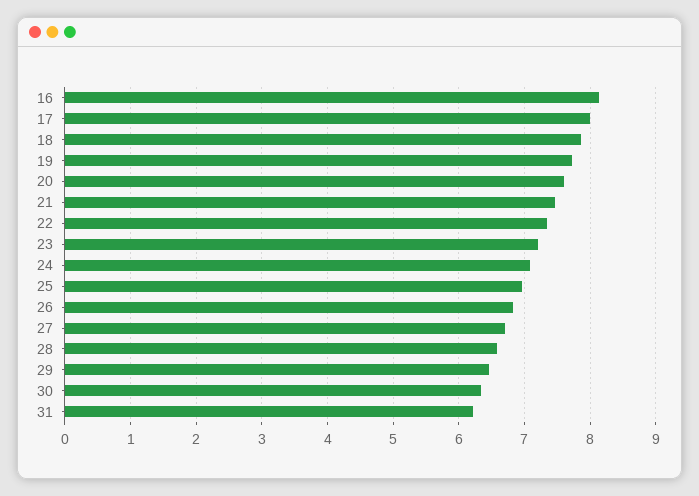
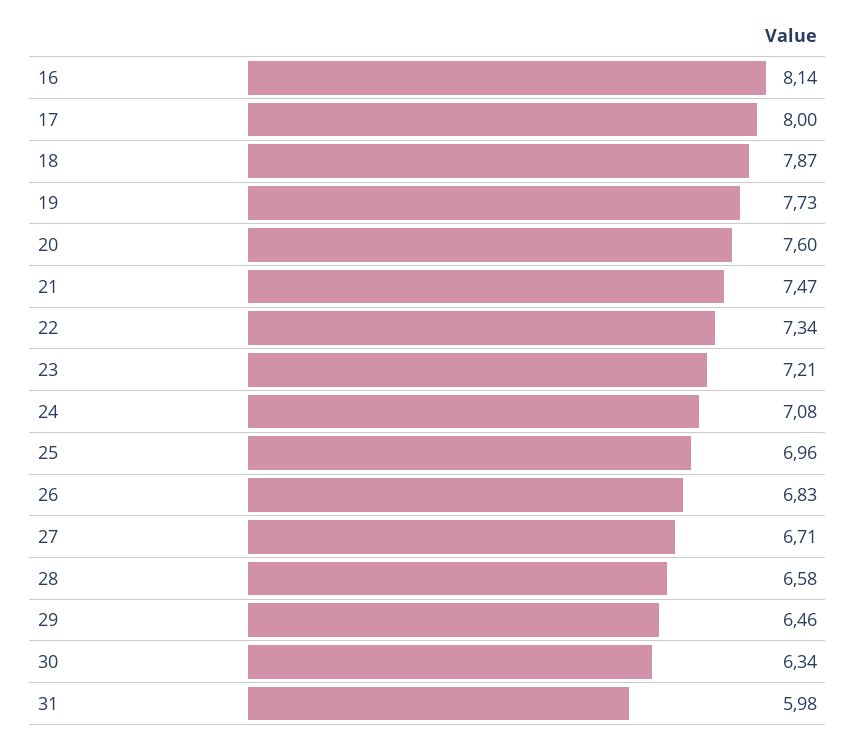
  {
    "16": 8.14,
    "17": 8,
    "18": 7.87,
    "19": 7.73,
    "20": 7.6,
    "21": 7.47,
    "22": 7.34,
    "23": 7.21,
    "24": 7.08,
    "25": 6.96,
    "26": 6.83,
    "27": 6.71,
    "28": 6.58,
    "29": 6.46,
    "30": 6.34,
-   "31": 6.2
+   "31": 5.98
  }

